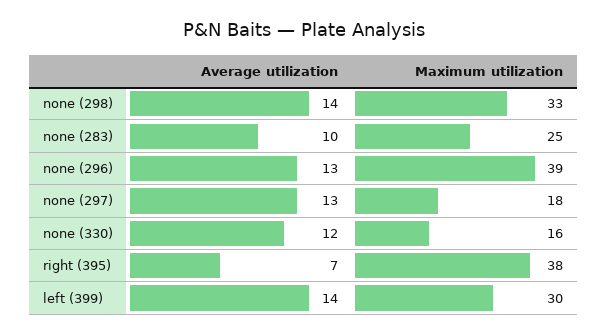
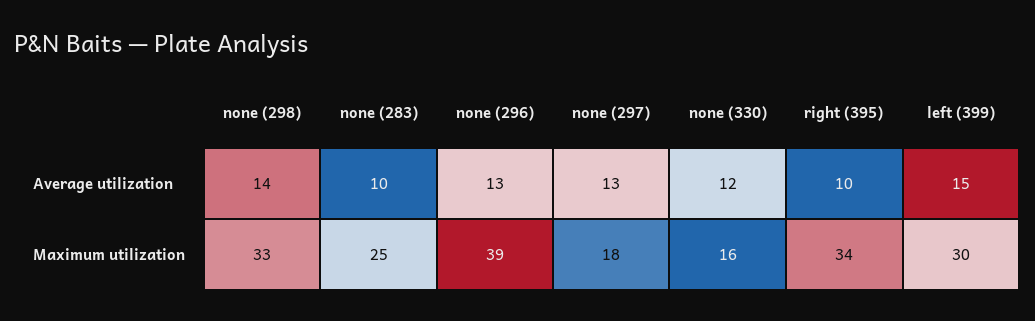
  {
    "Average utilization": {
      "none (298)": 14,
      "none (283)": 10,
      "none (296)": 13,
      "none (297)": 13,
      "none (330)": 12,
-     "right (395)": 7,
+     "right (395)": 10,
-     "left (399)": 14
+     "left (399)": 15
    },
    "Maximum utilization": {
      "none (298)": 33,
      "none (283)": 25,
      "none (296)": 39,
      "none (297)": 18,
      "none (330)": 16,
-     "right (395)": 38,
+     "right (395)": 34,
      "left (399)": 30
    }
  }

